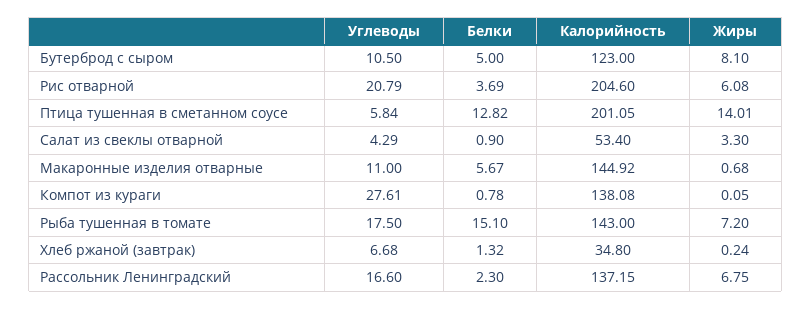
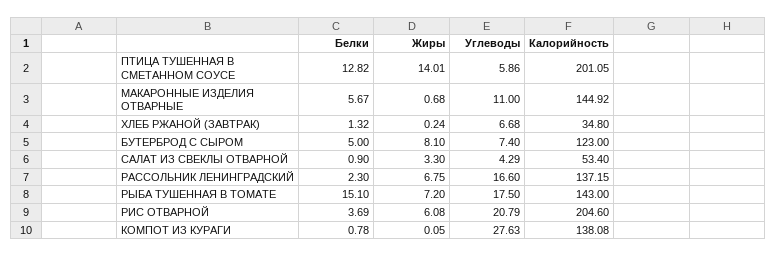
  {
    "Углеводы": {
-     "Бутерброд с сыром": 10.5,
+     "Бутерброд с сыром": 7.4,
      "Рис отварной": 20.79,
-     "Птица тушенная в сметанном соусе": 5.84,
+     "Птица тушенная в сметанном соусе": 5.86,
      "Салат из свеклы отварной": 4.29,
      "Макаронные изделия отварные": 11,
-     "Компот из кураги": 27.61,
+     "Компот из кураги": 27.63,
      "Рыба тушенная в томате": 17.5,
      "Хлеб ржаной (завтрак)": 6.68,
      "Рассольник Ленинградский": 16.6
    },
    "Белки": {
      "Бутерброд с сыром": 5,
      "Рис отварной": 3.69,
      "Птица тушенная в сметанном соусе": 12.82,
      "Салат из свеклы отварной": 0.9,
      "Макаронные изделия отварные": 5.67,
      "Компот из кураги": 0.78,
      "Рыба тушенная в томате": 15.1,
      "Хлеб ржаной (завтрак)": 1.32,
      "Рассольник Ленинградский": 2.3
    },
    "Калорийность": {
      "Бутерброд с сыром": 123,
      "Рис отварной": 204.6,
      "Птица тушенная в сметанном соусе": 201.05,
      "Салат из свеклы отварной": 53.4,
      "Макаронные изделия отварные": 144.92,
      "Компот из кураги": 138.08,
      "Рыба тушенная в томате": 143,
      "Хлеб ржаной (завтрак)": 34.8,
      "Рассольник Ленинградский": 137.15
    },
    "Жиры": {
      "Бутерброд с сыром": 8.1,
      "Рис отварной": 6.08,
      "Птица тушенная в сметанном соусе": 14.01,
      "Салат из свеклы отварной": 3.3,
      "Макаронные изделия отварные": 0.68,
      "Компот из кураги": 0.05,
      "Рыба тушенная в томате": 7.2,
      "Хлеб ржаной (завтрак)": 0.24,
      "Рассольник Ленинградский": 6.75
    }
  }

